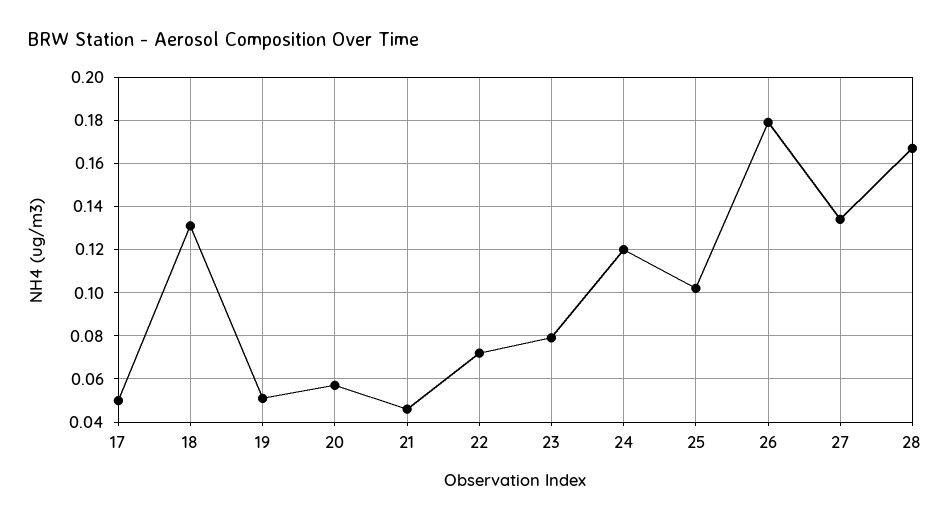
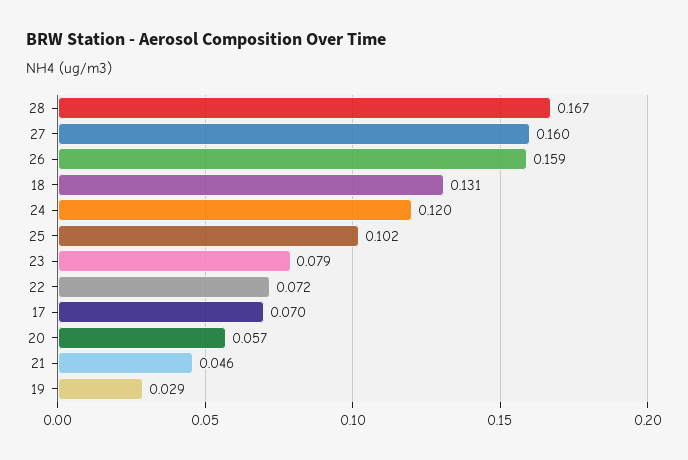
  {
-   "17": 0.05,
+   "17": 0.07,
    "18": 0.131,
-   "19": 0.05,
+   "19": 0.029,
    "20": 0.057,
    "21": 0.046,
    "22": 0.072,
    "23": 0.079,
    "24": 0.12,
    "25": 0.102,
-   "26": 0.18,
+   "26": 0.159,
-   "27": 0.135,
+   "27": 0.16,
    "28": 0.167
  }

